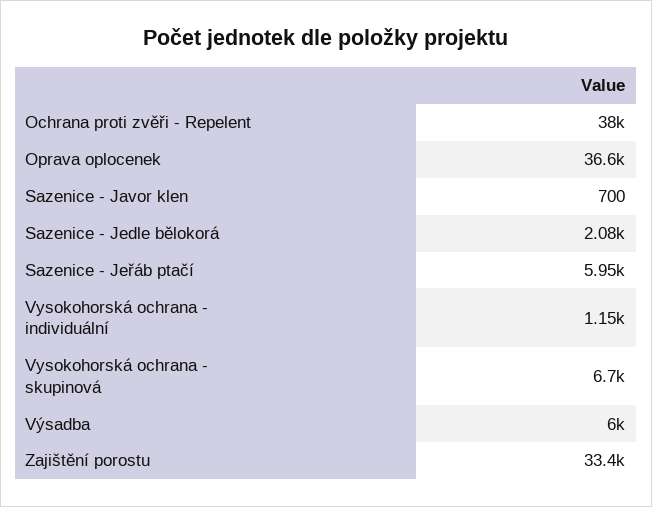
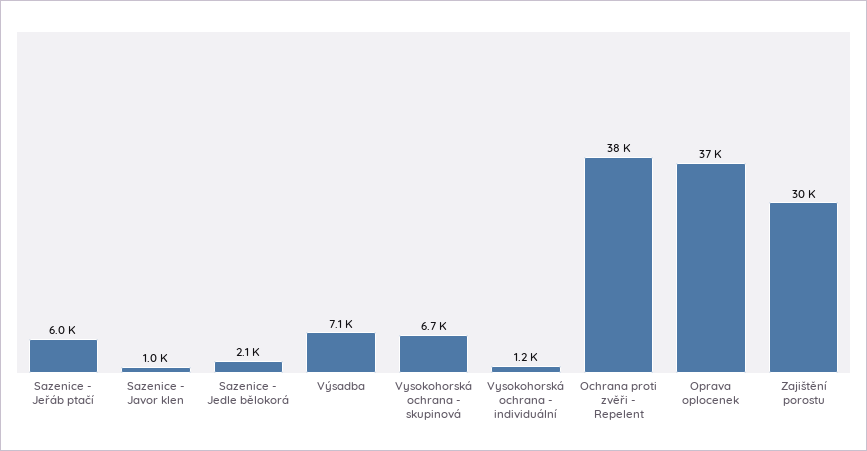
  {
    "Ochrana proti zvěři - Repelent": 38000,
    "Oprava oplocenek": 36600,
-   "Sazenice - Javor klen": 700,
+   "Sazenice - Javor klen": 1000,
    "Sazenice - Jedle bělokorá": 2080,
    "Sazenice - Jeřáb ptačí": 5950,
    "Vysokohorská ochrana - individuální": 1150,
    "Vysokohorská ochrana - skupinová": 6700,
-   "Výsadba": 6000,
+   "Výsadba": 7100,
-   "Zajištění porostu": 33400
+   "Zajištění porostu": 30000
  }

